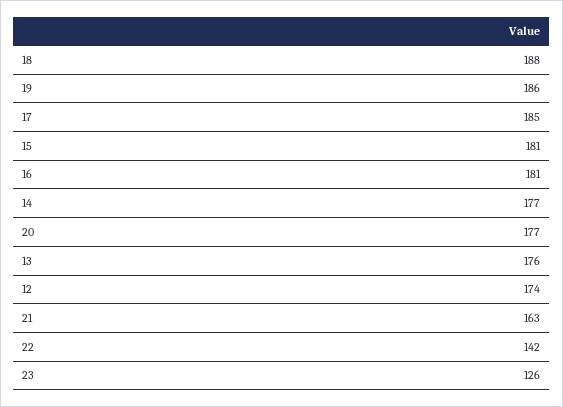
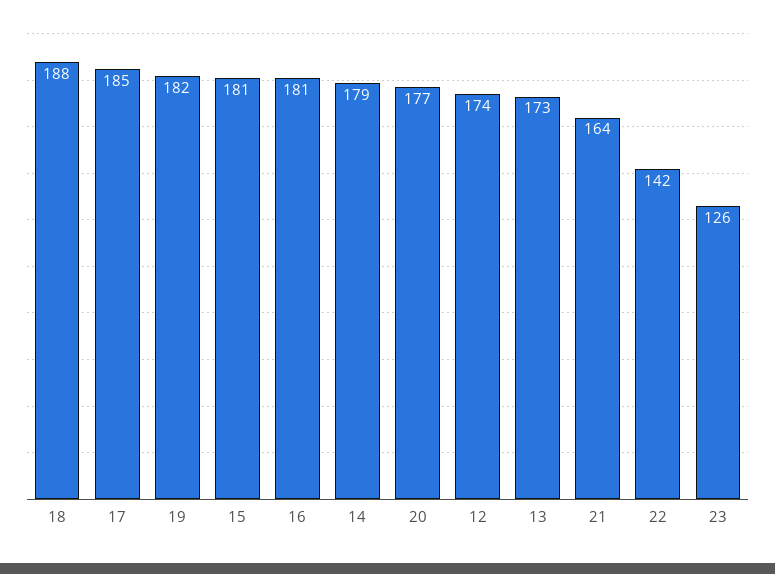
  {
    "18": 188,
-   "19": 186,
+   "19": 182,
    "17": 185,
    "15": 181,
    "16": 181,
-   "14": 177,
+   "14": 179,
    "20": 177,
-   "13": 176,
+   "13": 173,
    "12": 174,
-   "21": 163,
+   "21": 164,
    "22": 142,
    "23": 126
  }

